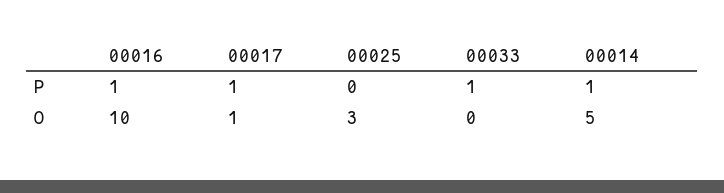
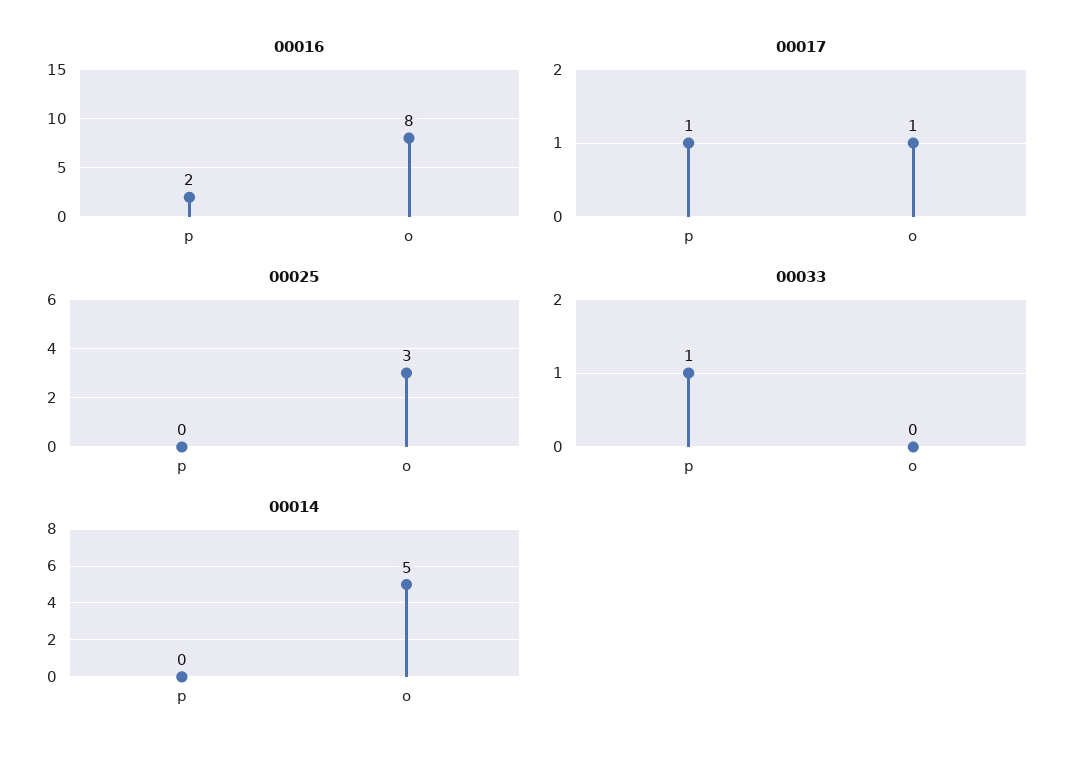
  {
    "00016": {
-     "P": 1,
+     "P": 2,
-     "O": 10
+     "O": 8
    },
    "00017": {
      "P": 1,
      "O": 1
    },
    "00025": {
      "P": 0,
      "O": 3
    },
    "00033": {
      "P": 1,
      "O": 0
    },
    "00014": {
-     "P": 1,
+     "P": 0,
      "O": 5
    }
  }

